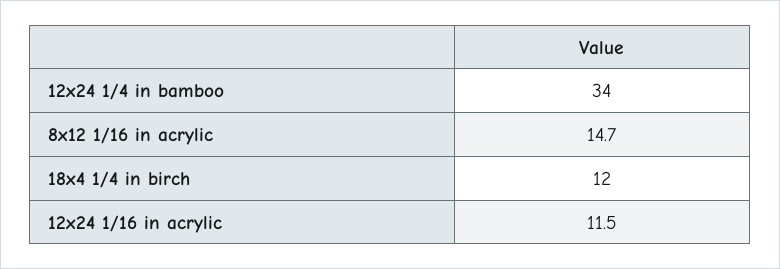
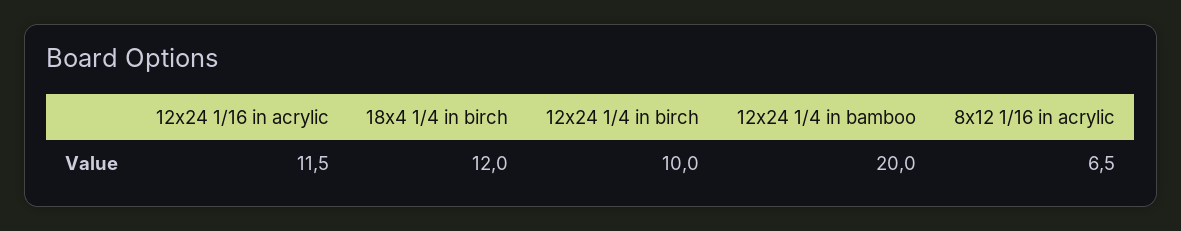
  {
-   "12x24 1/4 in bamboo": 34,
+   "12x24 1/4 in bamboo": 20,
-   "8x12 1/16 in acrylic": 14.7,
+   "8x12 1/16 in acrylic": 6.5,
    "18x4 1/4 in birch": 12,
-   "12x24 1/16 in acrylic": 11.5
+   "12x24 1/16 in acrylic": 11.5,
+   "12x24 1/4 in birch": 10
  }

